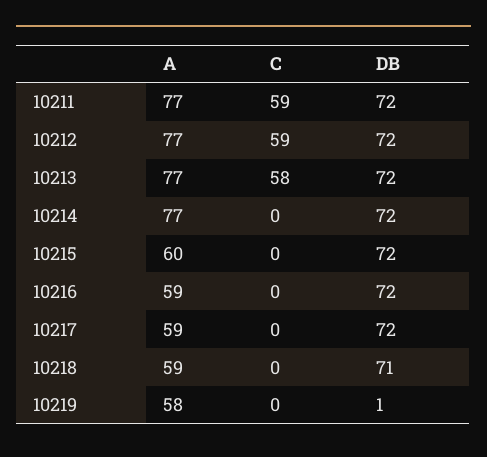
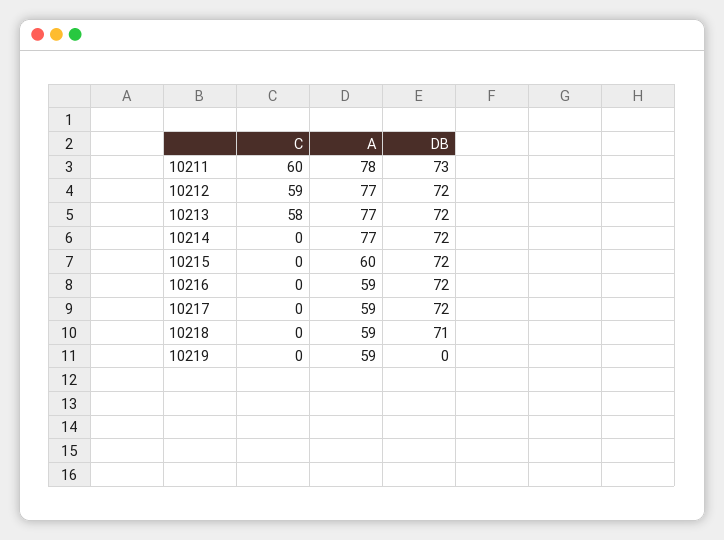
  {
    "A": {
-     "10211": 77,
+     "10211": 78,
      "10212": 77,
      "10213": 77,
      "10214": 77,
      "10215": 60,
      "10216": 59,
      "10217": 59,
      "10218": 59,
-     "10219": 58
+     "10219": 59
    },
    "C": {
-     "10211": 59,
+     "10211": 60,
      "10212": 59,
      "10213": 58,
      "10214": 0,
      "10215": 0,
      "10216": 0,
      "10217": 0,
      "10218": 0,
      "10219": 0
    },
    "DB": {
-     "10211": 72,
+     "10211": 73,
      "10212": 72,
      "10213": 72,
      "10214": 72,
      "10215": 72,
      "10216": 72,
      "10217": 72,
      "10218": 71,
-     "10219": 1
+     "10219": 0
    }
  }

